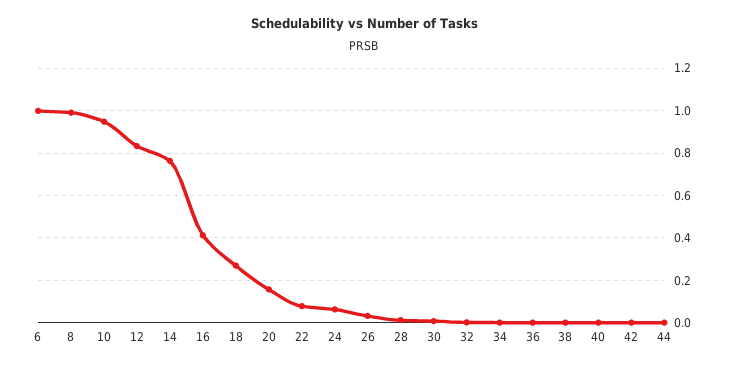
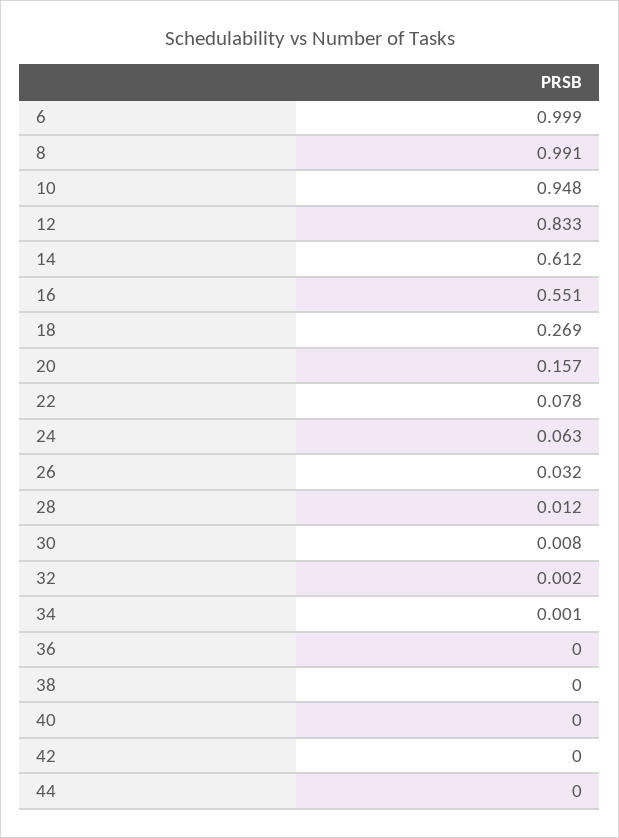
  {
    "6": 0.999,
    "8": 0.991,
    "10": 0.948,
    "12": 0.833,
-   "14": 0.75,
+   "14": 0.612,
-   "16": 0.4,
+   "16": 0.551,
    "18": 0.269,
    "20": 0.157,
    "22": 0.078,
    "24": 0.063,
    "26": 0.032,
    "28": 0.012,
    "30": 0.008,
    "32": 0.002,
    "34": 0.001,
    "36": 0,
    "38": 0,
    "40": 0,
    "42": 0,
    "44": 0
  }

